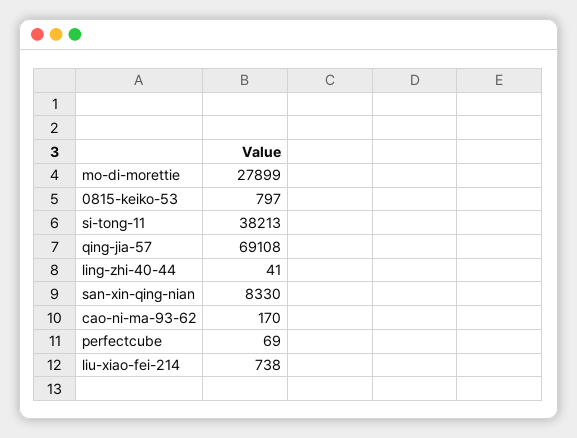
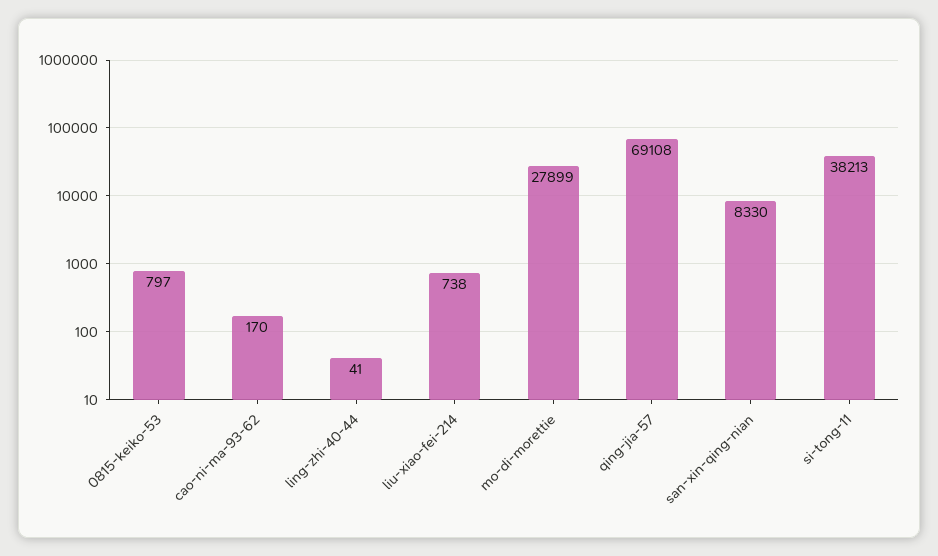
  {
    "mo-di-morettie": 27899,
    "0815-keiko-53": 797,
    "si-tong-11": 38213,
    "qing-jia-57": 69108,
    "ling-zhi-40-44": 41,
    "san-xin-qing-nian": 8330,
    "cao-ni-ma-93-62": 170,
-   "perfectcube": 69,
    "liu-xiao-fei-214": 738
  }

